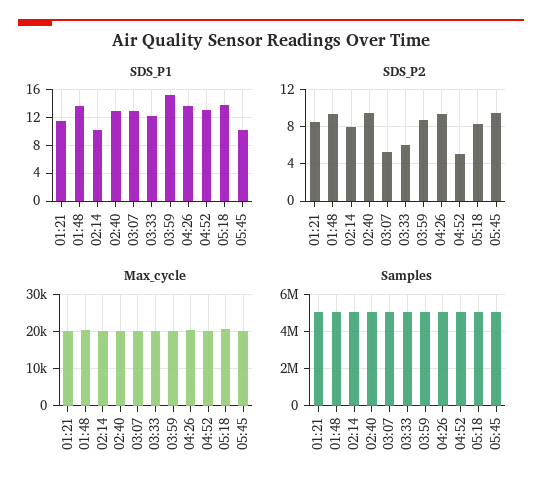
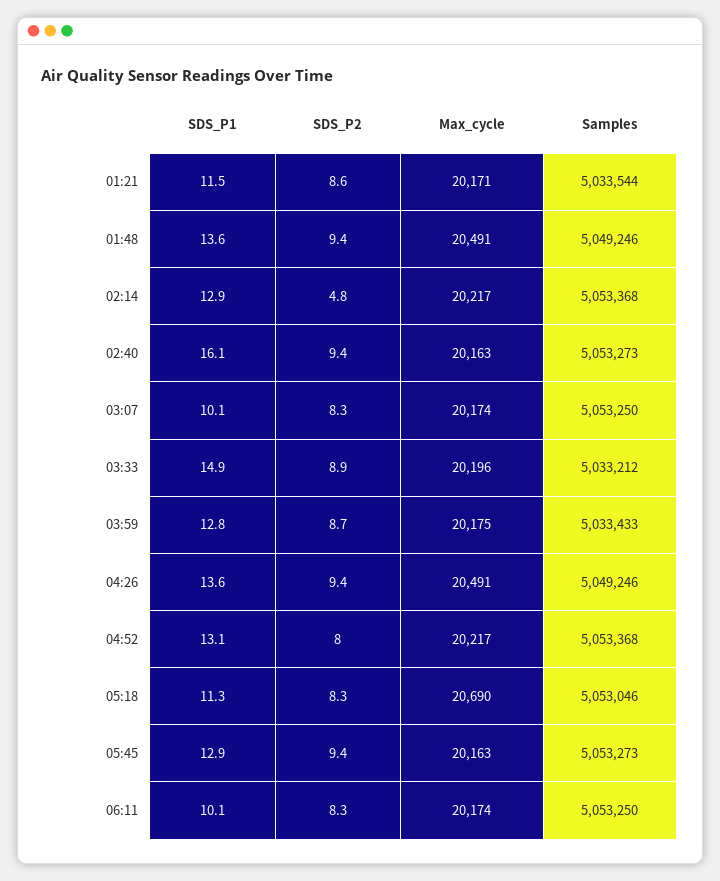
  {
    "SDS_P1": {
      "01:21": 11.5,
      "01:48": 13.6,
-     "02:14": 10,
+     "02:14": 12.9,
-     "02:40": 13,
+     "02:40": 16.1,
-     "03:07": 13,
+     "03:07": 10.1,
-     "03:33": 12,
+     "03:33": 14.9,
-     "03:59": 15,
+     "03:59": 12.8,
      "04:26": 13.6,
      "04:52": 13.1,
-     "05:18": 14,
+     "05:18": 11.3,
-     "05:45": 10
+     "05:45": 12.9,
+     "06:11": 10.1
    },
    "SDS_P2": {
      "01:21": 8.6,
      "01:48": 9.4,
-     "02:14": 8,
+     "02:14": 4.8,
      "02:40": 9.4,
-     "03:07": 5,
+     "03:07": 8.3,
-     "03:33": 6,
+     "03:33": 8.9,
      "03:59": 8.7,
      "04:26": 9.4,
-     "04:52": 5,
+     "04:52": 8,
      "05:18": 8.3,
-     "05:45": 9.4
+     "05:45": 9.4,
+     "06:11": 8.3
    },
    "Max_cycle": {
      "01:21": 20171,
      "01:48": 20491,
      "02:14": 20217,
      "02:40": 20163,
      "03:07": 20174,
      "03:33": 20196,
      "03:59": 20175,
      "04:26": 20491,
      "04:52": 20217,
      "05:18": 20690,
-     "05:45": 20163
+     "05:45": 20163,
+     "06:11": 20174
    },
    "Samples": {
      "01:21": 5033544,
      "01:48": 5049246,
      "02:14": 5053368,
      "02:40": 5053273,
      "03:07": 5053250,
      "03:33": 5033212,
      "03:59": 5033433,
      "04:26": 5049246,
      "04:52": 5053368,
      "05:18": 5053046,
-     "05:45": 5053273
+     "05:45": 5053273,
+     "06:11": 5053250
    }
  }

